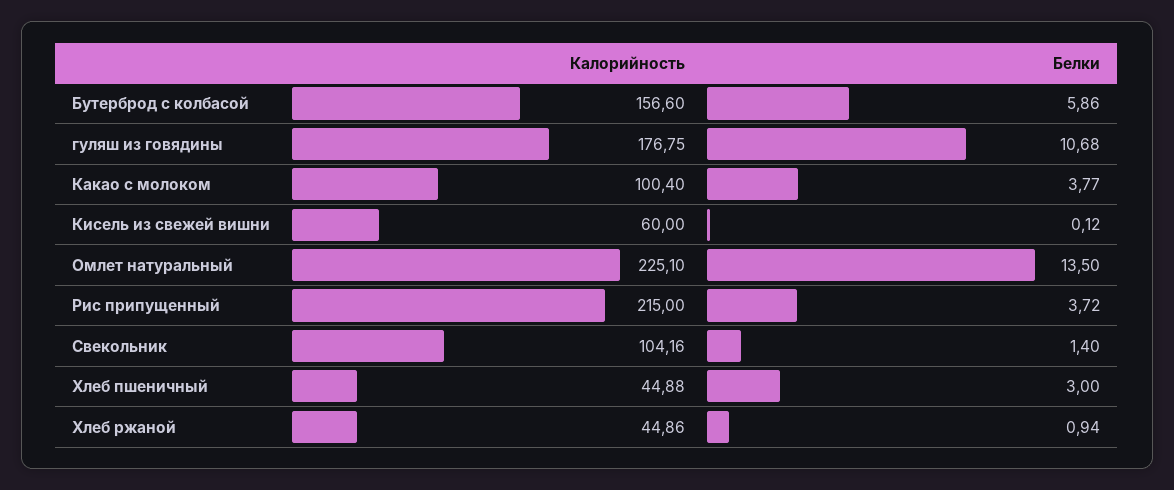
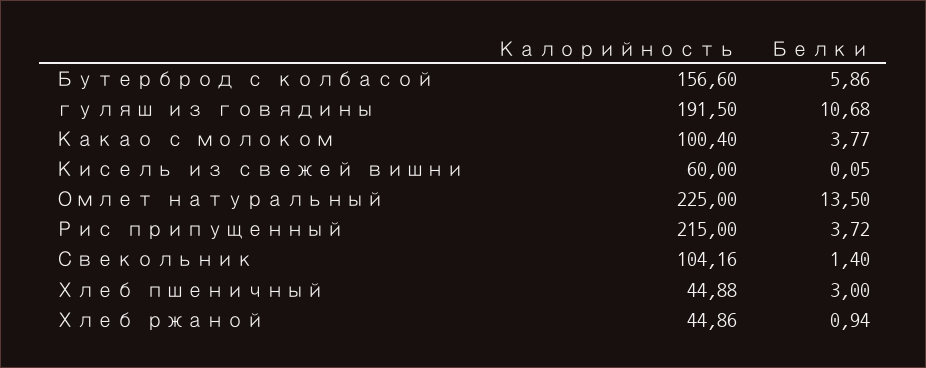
  {
    "Калорийность": {
      "Бутерброд с колбасой": 156.6,
-     "гуляш из говядины": 176.75,
+     "гуляш из говядины": 191.5,
      "Какао с молоком": 100.4,
      "Кисель из свежей вишни": 60,
-     "Омлет натуральный": 225.1,
+     "Омлет натуральный": 225,
      "Рис припущенный": 215,
      "Свекольник": 104.16,
      "Хлеб пшеничный": 44.88,
      "Хлеб ржаной": 44.86
    },
    "Белки": {
      "Бутерброд с колбасой": 5.86,
      "гуляш из говядины": 10.68,
      "Какао с молоком": 3.77,
-     "Кисель из свежей вишни": 0.12,
+     "Кисель из свежей вишни": 0.05,
      "Омлет натуральный": 13.5,
      "Рис припущенный": 3.72,
      "Свекольник": 1.4,
      "Хлеб пшеничный": 3,
      "Хлеб ржаной": 0.94
    }
  }

